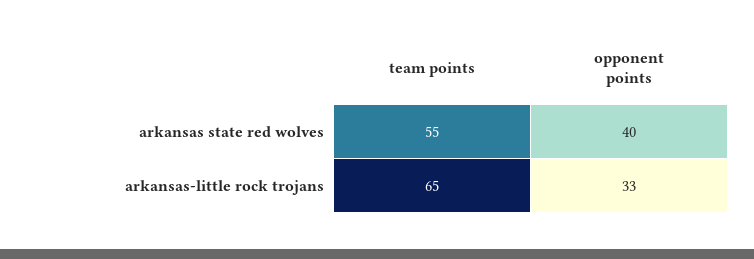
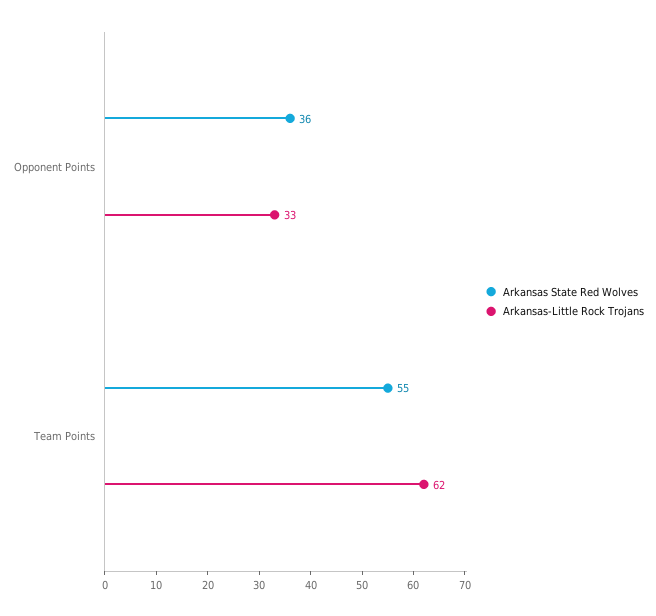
  {
    "arkansas state red wolves": {
      "team points": 55,
-     "opponent points": 40
+     "opponent points": 36
    },
    "arkansas-little rock trojans": {
-     "team points": 65,
+     "team points": 62,
      "opponent points": 33
    }
  }

